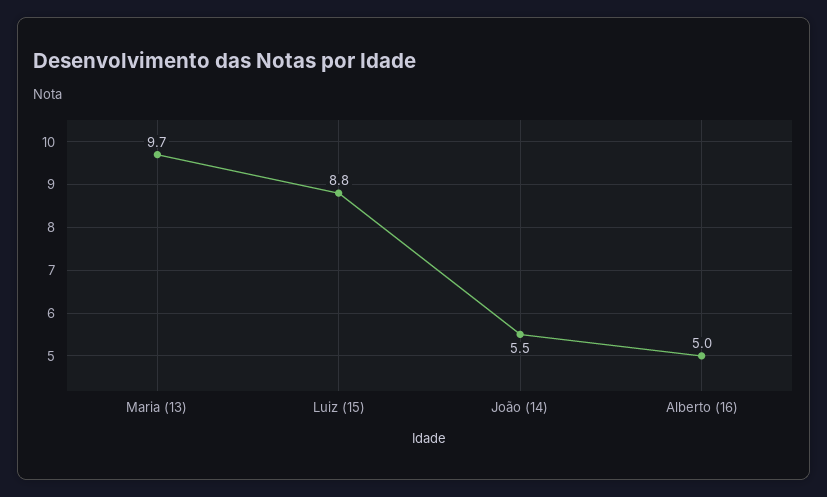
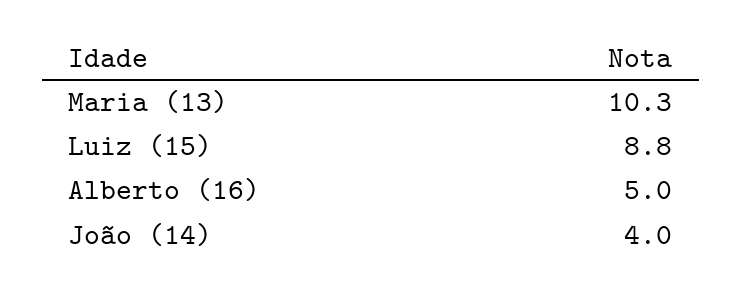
  {
-   "Maria (13)": 9.7,
+   "Maria (13)": 10.3,
    "Luiz (15)": 8.8,
-   "João (14)": 5.5,
+   "João (14)": 4,
    "Alberto (16)": 5
  }

